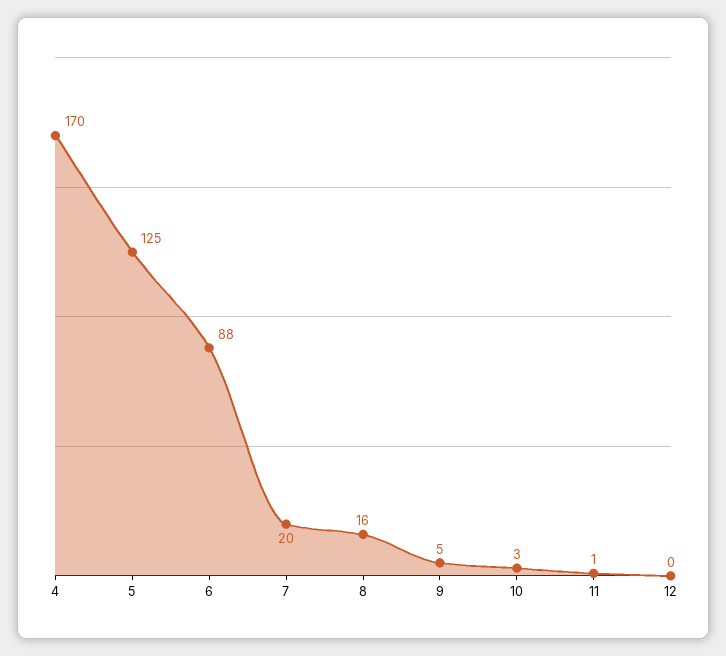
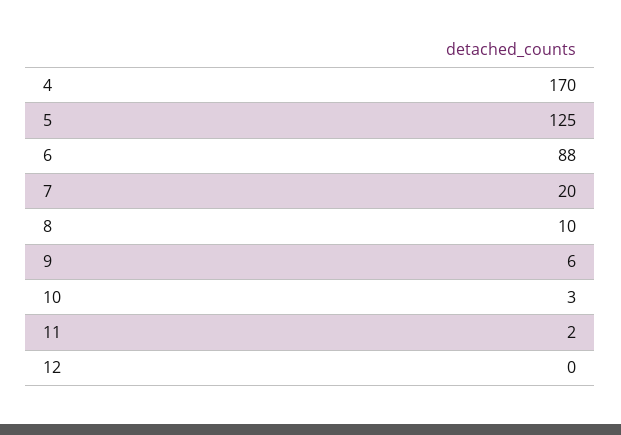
  {
    "4": 170,
    "5": 125,
    "6": 88,
    "7": 20,
-   "8": 16,
+   "8": 10,
-   "9": 5,
+   "9": 6,
    "10": 3,
-   "11": 1,
+   "11": 2,
    "12": 0
  }

